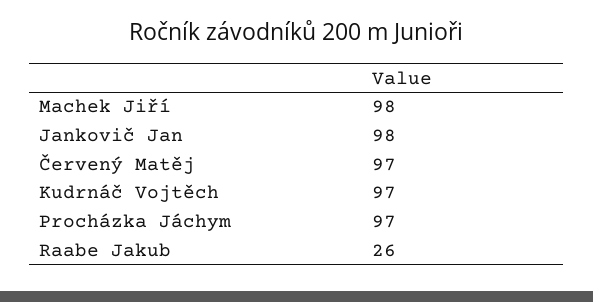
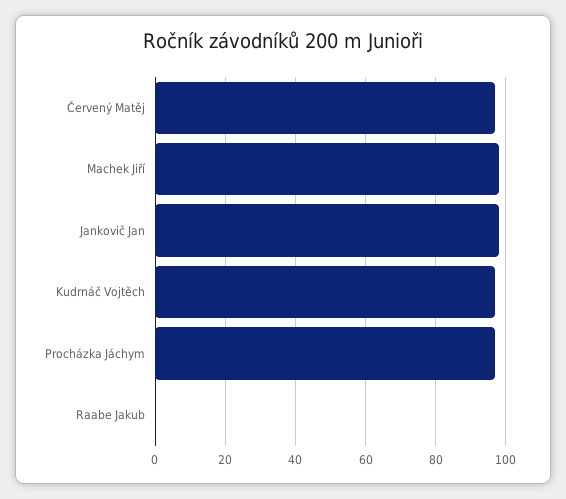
  {
    "Machek Jiří": 98,
    "Jankovič Jan": 98,
    "Červený Matěj": 97,
    "Kudrnáč Vojtěch": 97,
    "Procházka Jáchym": 97,
-   "Raabe Jakub": 26
+   "Raabe Jakub": 0
  }

